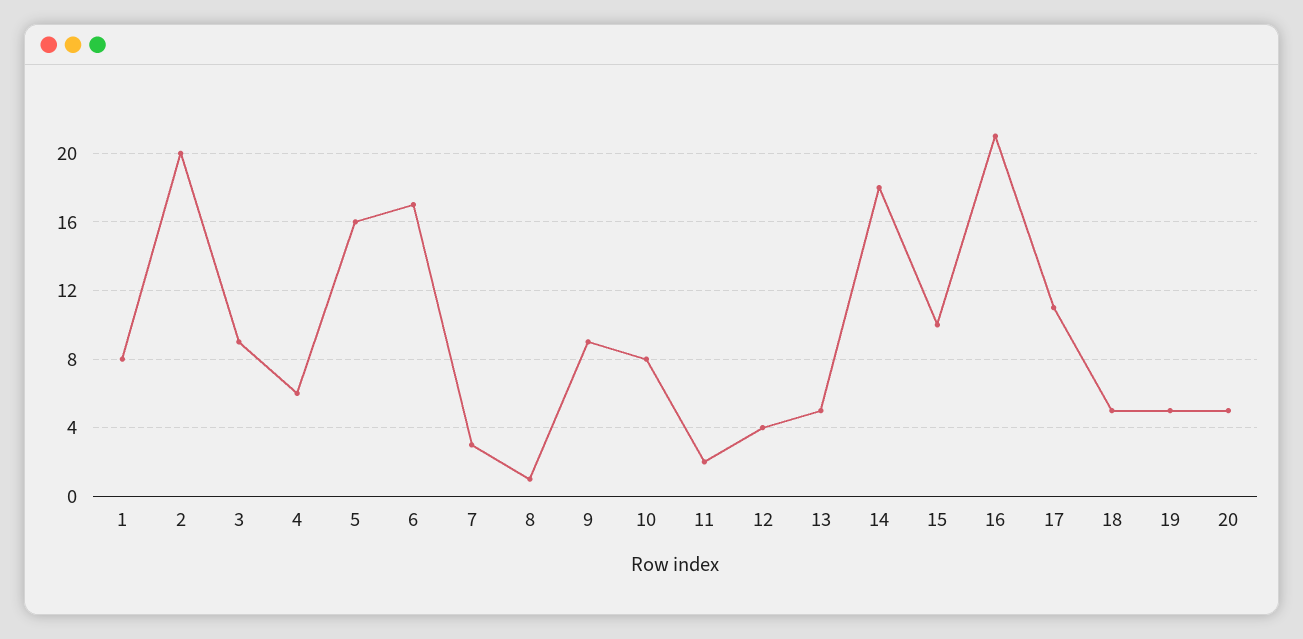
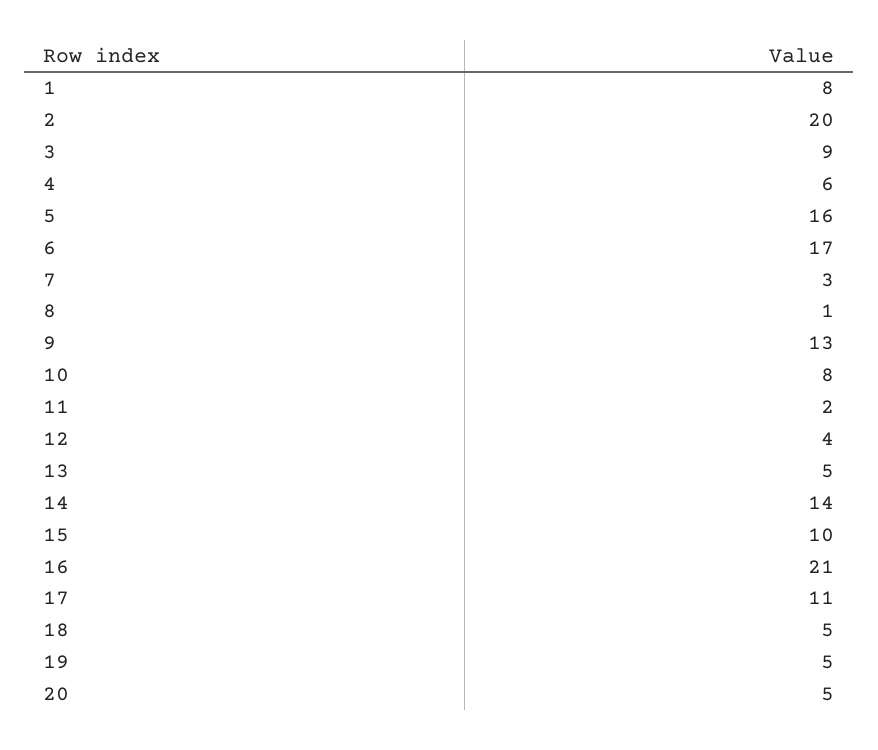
  {
    "1": 8,
    "2": 20,
    "3": 9,
    "4": 6,
    "5": 16,
    "6": 17,
    "7": 3,
    "8": 1,
-   "9": 9,
+   "9": 13,
    "10": 8,
    "11": 2,
    "12": 4,
    "13": 5,
-   "14": 18,
+   "14": 14,
    "15": 10,
    "16": 21,
    "17": 11,
    "18": 5,
    "19": 5,
    "20": 5
  }

